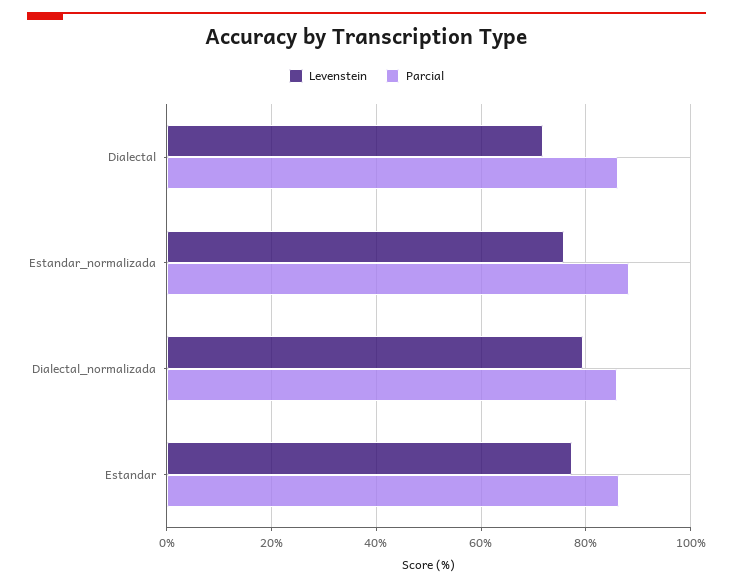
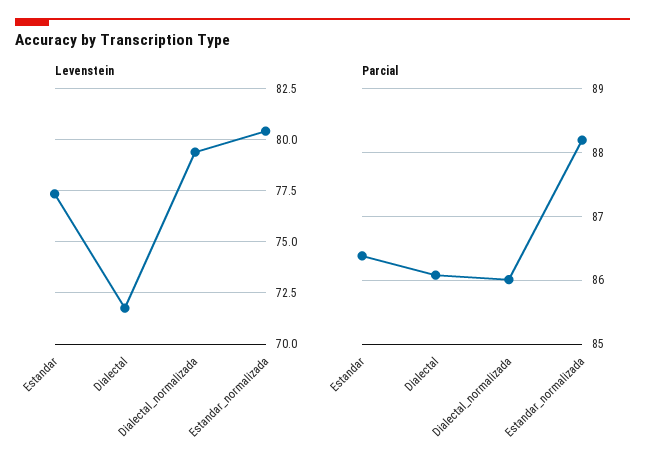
  {
    "Levenstein": {
      "Dialectal": 72,
-     "Estandar_normalizada": 76,
+     "Estandar_normalizada": 80.5,
      "Dialectal_normalizada": 79.5,
      "Estandar": 77.5
    },
    "Parcial": {
      "Dialectal": 86.1,
      "Estandar_normalizada": 88.2,
      "Dialectal_normalizada": 86,
      "Estandar": 86.4
    }
  }

